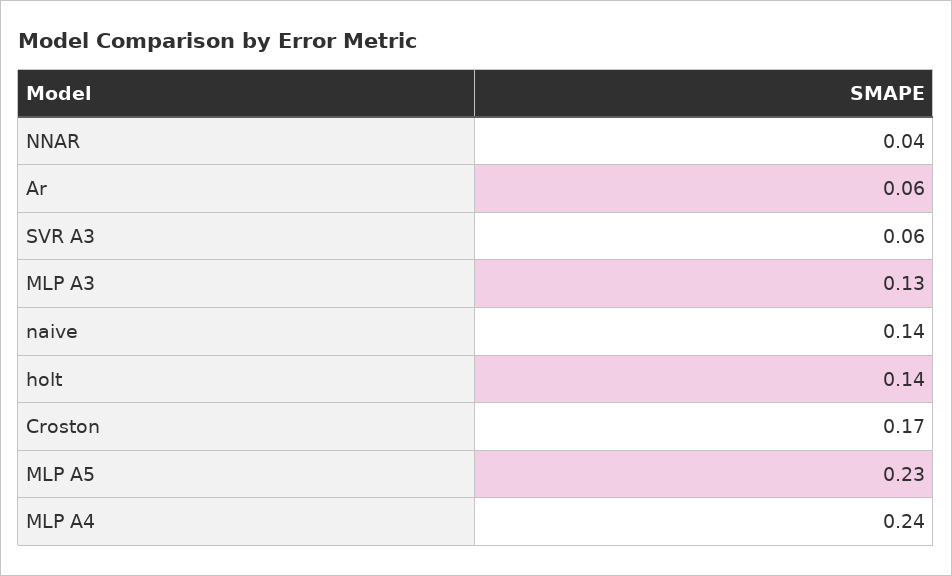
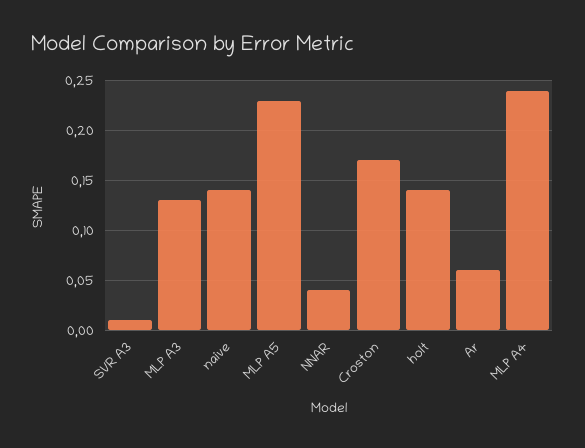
  {
    "NNAR": 0.04,
    "Ar": 0.06,
-   "SVR A3": 0.06,
+   "SVR A3": 0.01,
    "MLP A3": 0.13,
    "naive": 0.14,
    "holt": 0.14,
    "Croston": 0.17,
    "MLP A5": 0.23,
    "MLP A4": 0.24
  }

